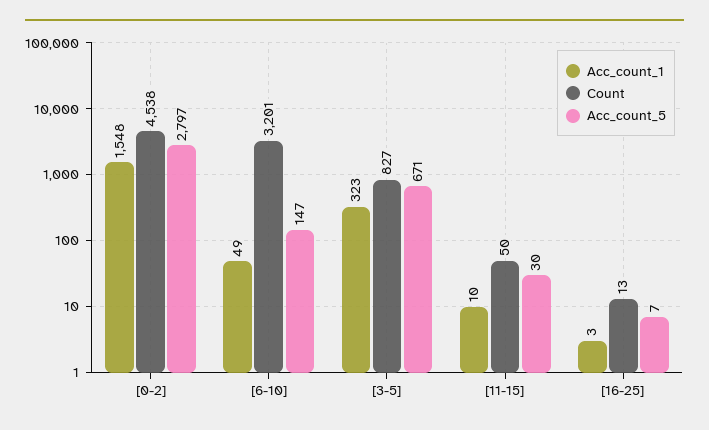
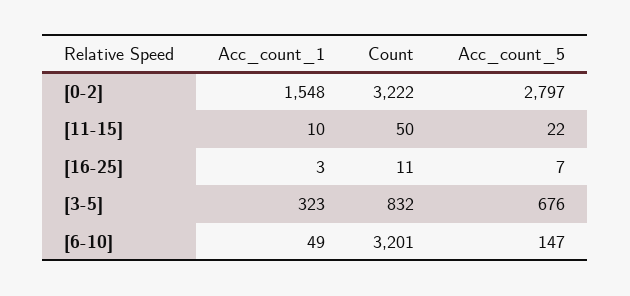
  {
    "Acc_count_1": {
      "[0-2]": 1548,
      "[6-10]": 49,
      "[3-5]": 323,
      "[11-15]": 10,
      "[16-25]": 3
    },
    "Count": {
-     "[0-2]": 4538,
+     "[0-2]": 3222,
      "[6-10]": 3201,
-     "[3-5]": 827,
+     "[3-5]": 832,
      "[11-15]": 50,
-     "[16-25]": 13
+     "[16-25]": 11
    },
    "Acc_count_5": {
      "[0-2]": 2797,
      "[6-10]": 147,
-     "[3-5]": 671,
+     "[3-5]": 676,
-     "[11-15]": 30,
+     "[11-15]": 22,
      "[16-25]": 7
    }
  }

